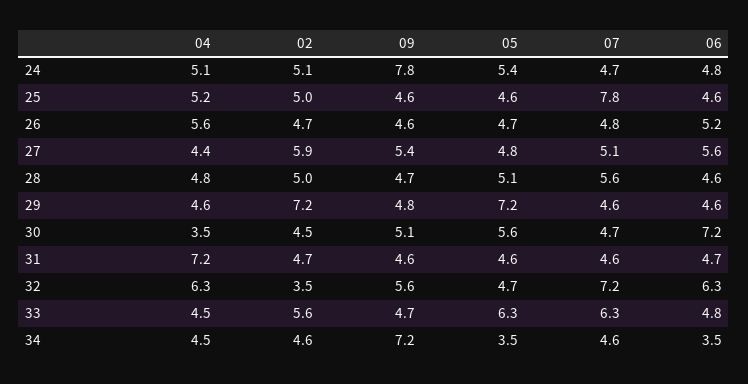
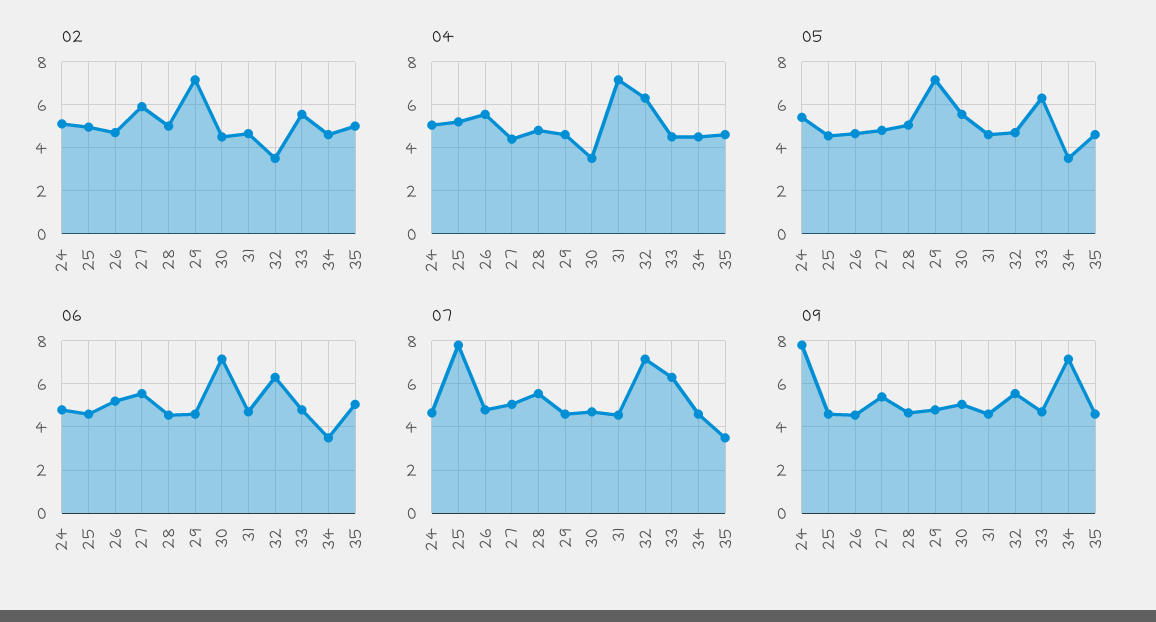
  {
    "04": {
      "24": 5.1,
      "25": 5.2,
      "26": 5.6,
      "27": 4.4,
      "28": 4.8,
      "29": 4.6,
      "30": 3.5,
      "31": 7.2,
      "32": 6.3,
      "33": 4.5,
-     "34": 4.5
+     "34": 4.5,
+     "35": 4.5
    },
    "02": {
      "24": 5.1,
      "25": 5,
      "26": 4.7,
      "27": 5.9,
      "28": 5,
      "29": 7.2,
      "30": 4.5,
      "31": 4.7,
      "32": 3.5,
      "33": 5.6,
-     "34": 4.6
+     "34": 4.6,
+     "35": 5
    },
    "09": {
      "24": 7.8,
      "25": 4.6,
      "26": 4.6,
      "27": 5.4,
      "28": 4.7,
      "29": 4.8,
      "30": 5.1,
      "31": 4.6,
      "32": 5.6,
      "33": 4.7,
-     "34": 7.2
+     "34": 7.2,
+     "35": 4.5
    },
    "05": {
      "24": 5.4,
      "25": 4.6,
      "26": 4.7,
      "27": 4.8,
      "28": 5.1,
      "29": 7.2,
      "30": 5.6,
      "31": 4.6,
      "32": 4.7,
      "33": 6.3,
-     "34": 3.5
+     "34": 3.5,
+     "35": 4.5
    },
    "07": {
      "24": 4.7,
      "25": 7.8,
      "26": 4.8,
      "27": 5.1,
      "28": 5.6,
      "29": 4.6,
      "30": 4.7,
      "31": 4.6,
      "32": 7.2,
      "33": 6.3,
-     "34": 4.6
+     "34": 4.6,
+     "35": 3.5
    },
    "06": {
      "24": 4.8,
      "25": 4.6,
      "26": 5.2,
      "27": 5.6,
      "28": 4.6,
      "29": 4.6,
      "30": 7.2,
      "31": 4.7,
      "32": 6.3,
      "33": 4.8,
-     "34": 3.5
+     "34": 3.5,
+     "35": 5
    }
  }

